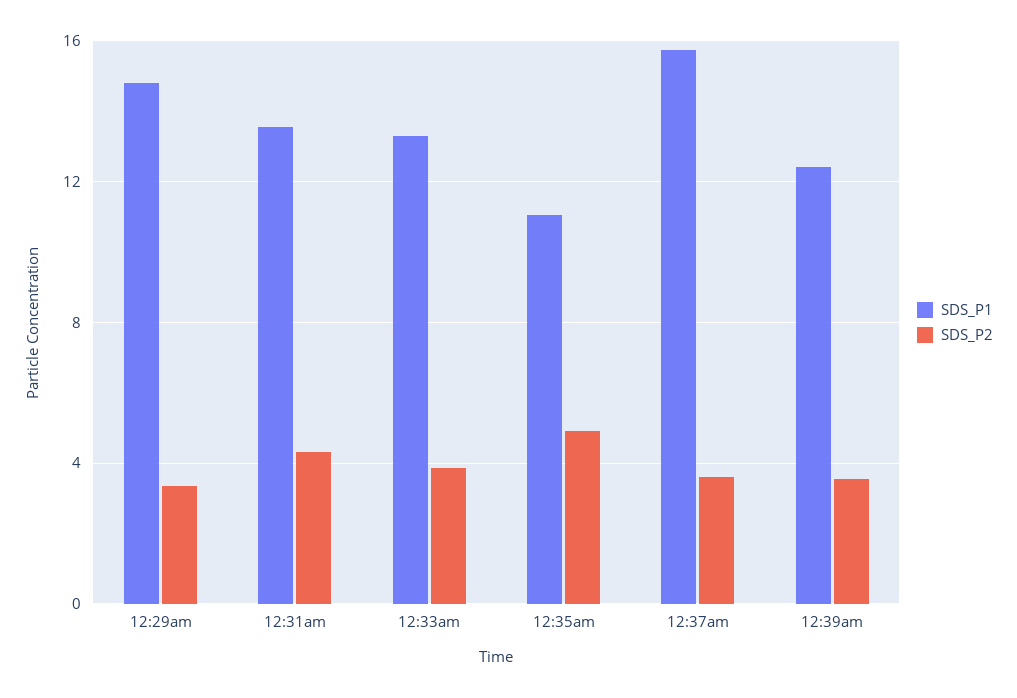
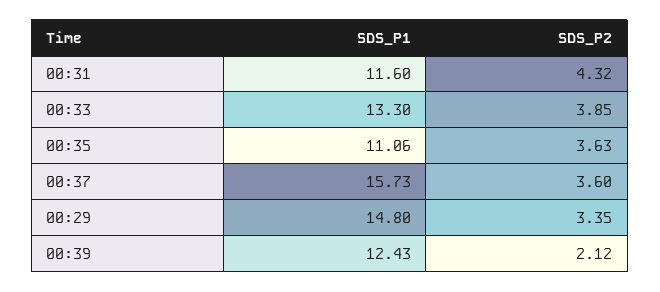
  {
    "SDS_P1": {
      "12:29am": 14.8,
-     "12:31am": 13.5,
+     "12:31am": 11.6,
      "12:33am": 13.3,
      "12:35am": 11.06,
      "12:37am": 15.73,
      "12:39am": 12.43
    },
    "SDS_P2": {
      "12:29am": 3.35,
      "12:31am": 4.32,
      "12:33am": 3.85,
-     "12:35am": 5,
+     "12:35am": 3.63,
      "12:37am": 3.6,
-     "12:39am": 3.5
+     "12:39am": 2.12
    }
  }

